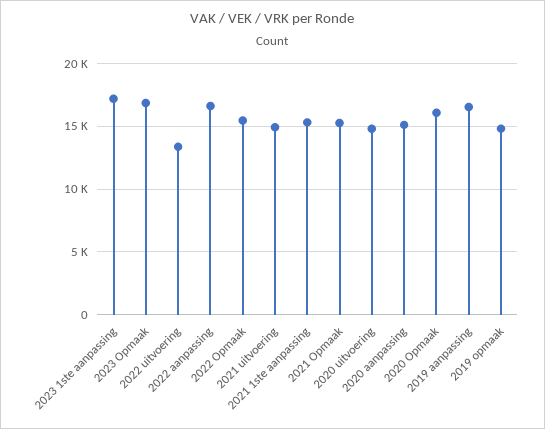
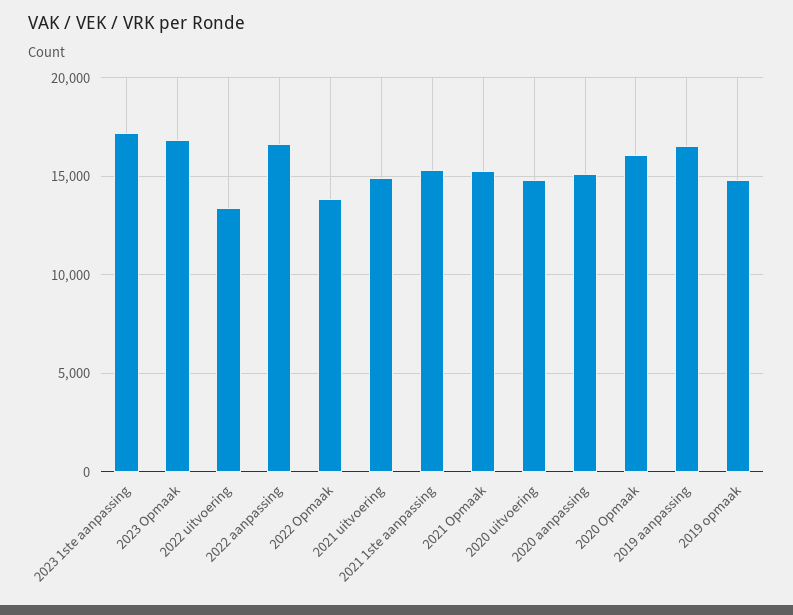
  {
    "2023 1ste aanpassing": 17000,
    "2023 Opmaak": 17000,
    "2022 uitvoering": 13500,
    "2022 aanpassing": 16500,
-   "2022 Opmaak": 15500,
+   "2022 Opmaak": 14000,
    "2021 uitvoering": 15000,
    "2021 1ste aanpassing": 15500,
    "2021 Opmaak": 15500,
    "2020 uitvoering": 15000,
    "2020 aanpassing": 15000,
    "2020 Opmaak": 16000,
    "2019 aanpassing": 16500,
    "2019 opmaak": 15000
  }

